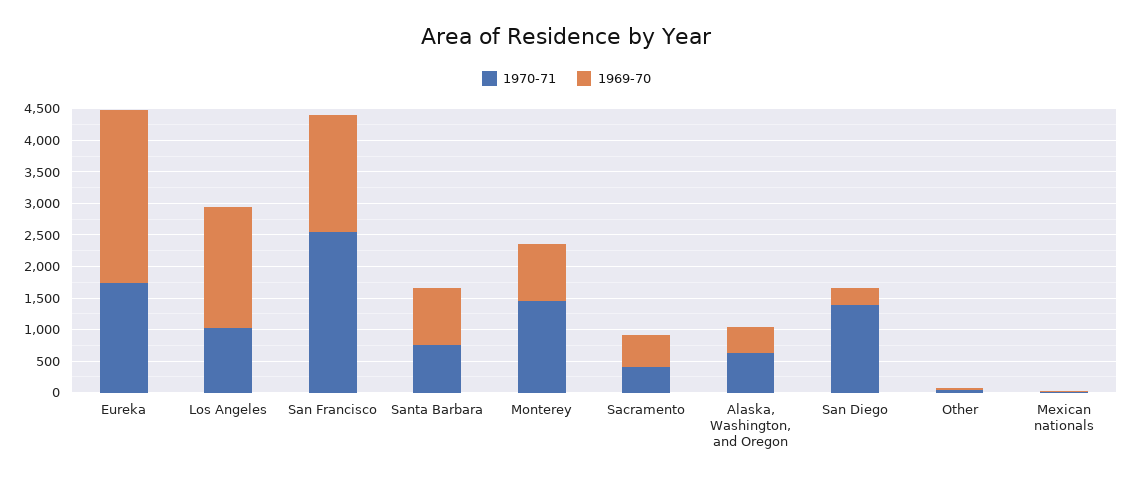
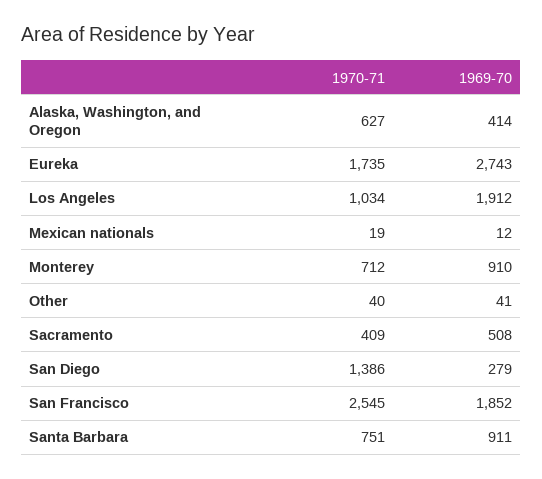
  {
    "1970-71": {
      "Eureka": 1735,
      "Los Angeles": 1034,
      "San Francisco": 2545,
      "Santa Barbara": 751,
-     "Monterey": 1500,
+     "Monterey": 712,
      "Sacramento": 409,
      "Alaska, Washington, and Oregon": 627,
      "San Diego": 1386,
      "Other": 40,
      "Mexican nationals": 19
    },
    "1969-70": {
      "Eureka": 2743,
      "Los Angeles": 1912,
      "San Francisco": 1852,
      "Santa Barbara": 911,
      "Monterey": 910,
      "Sacramento": 508,
      "Alaska, Washington, and Oregon": 414,
      "San Diego": 279,
      "Other": 41,
      "Mexican nationals": 12
    }
  }

